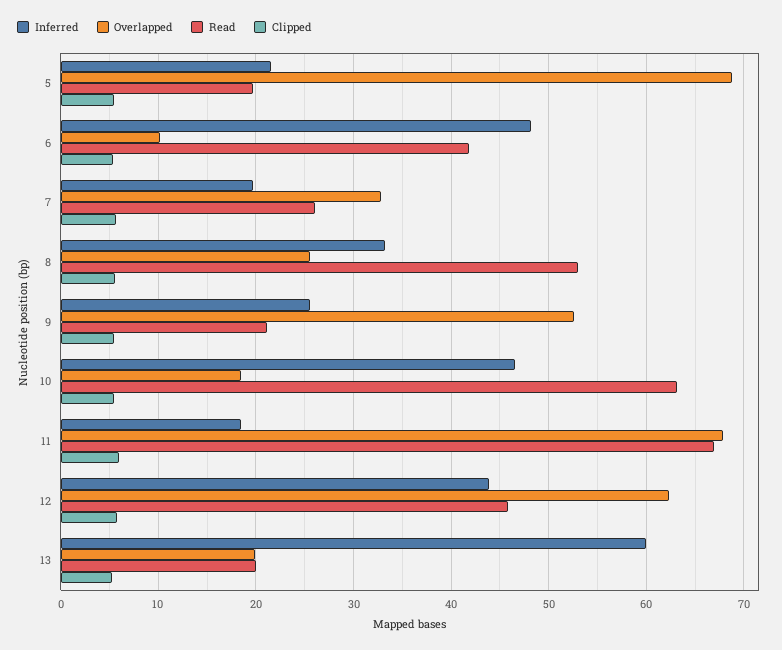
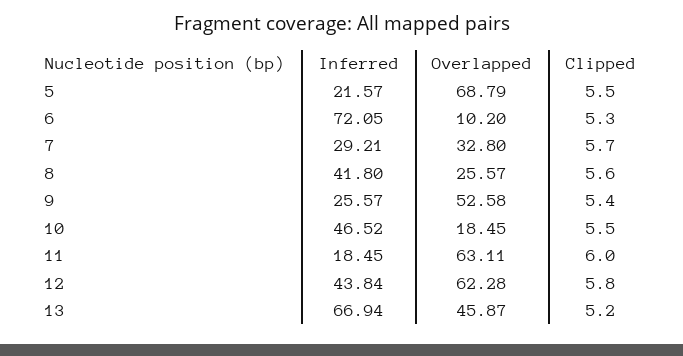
  {
    "Inferred": {
      "5": 21.57,
-     "6": 48,
+     "6": 72.05,
-     "7": 20,
+     "7": 29.21,
-     "8": 33,
+     "8": 41.8,
      "9": 25.57,
      "10": 46.52,
      "11": 18.45,
      "12": 43.84,
-     "13": 60
+     "13": 66.94
    },
    "Overlapped": {
      "5": 68.79,
      "6": 10.2,
      "7": 32.8,
      "8": 25.57,
      "9": 52.58,
      "10": 18.45,
-     "11": 68,
+     "11": 63.11,
      "12": 62.28,
-     "13": 20
+     "13": 45.87
    },
-   "Read": {
-     "5": 20,
-     "6": 42,
-     "7": 26,
-     "8": 53,
-     "9": 21,
-     "10": 63,
-     "11": 67,
-     "12": 46,
-     "13": 20
-   },
    "Clipped": {
      "5": 5.5,
      "6": 5.3,
      "7": 5.7,
      "8": 5.6,
      "9": 5.4,
      "10": 5.5,
      "11": 6,
      "12": 5.8,
      "13": 5.2
    }
  }

